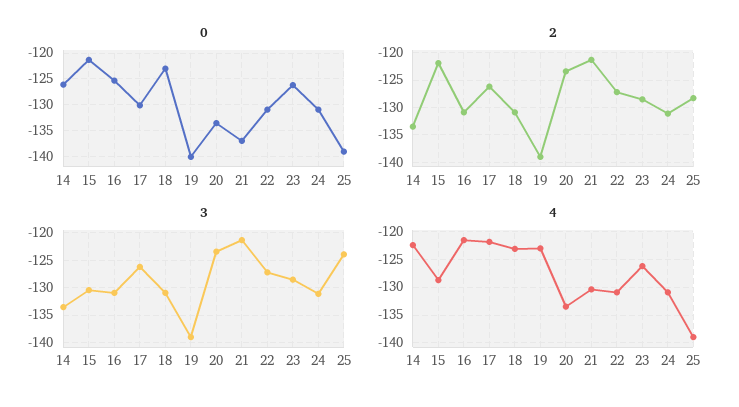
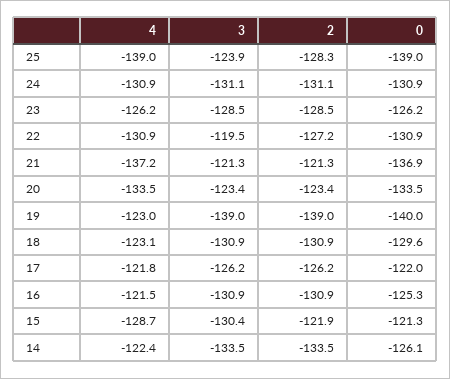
  {
    "0": {
      "14": -126.1,
      "15": -121.3,
      "16": -125.3,
-     "17": -130,
+     "17": -122,
-     "18": -122.5,
+     "18": -129.6,
      "19": -140,
      "20": -133.5,
      "21": -136.9,
      "22": -130.9,
      "23": -126.2,
      "24": -130.9,
      "25": -139
    },
    "2": {
      "14": -133.5,
      "15": -121.9,
      "16": -130.9,
      "17": -126.2,
      "18": -130.9,
      "19": -139,
      "20": -123.4,
      "21": -121.3,
      "22": -127.2,
      "23": -128.5,
      "24": -131.1,
      "25": -128.3
    },
    "3": {
      "14": -133.5,
      "15": -130.4,
      "16": -130.9,
      "17": -126.2,
      "18": -130.9,
      "19": -139,
      "20": -123.4,
      "21": -121.3,
-     "22": -127.5,
+     "22": -119.5,
      "23": -128.5,
      "24": -131.1,
      "25": -123.9
    },
    "4": {
      "14": -122.4,
      "15": -128.7,
      "16": -121.5,
      "17": -121.8,
      "18": -123.1,
      "19": -123,
      "20": -133.5,
-     "21": -130,
+     "21": -137.2,
      "22": -130.9,
      "23": -126.2,
      "24": -130.9,
      "25": -139
    }
  }

